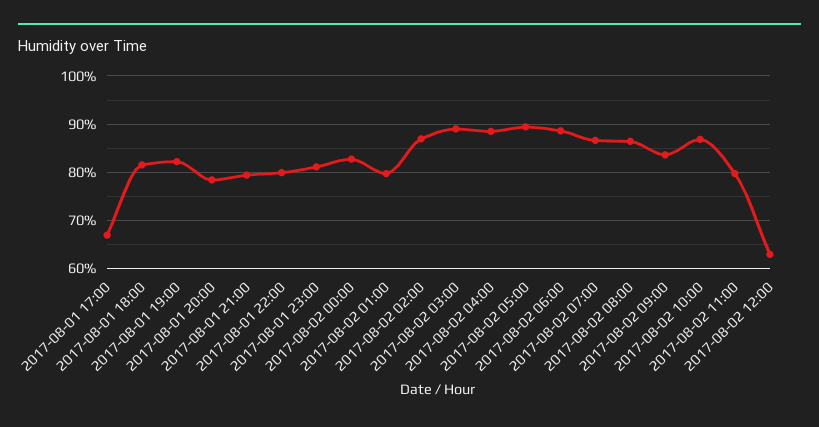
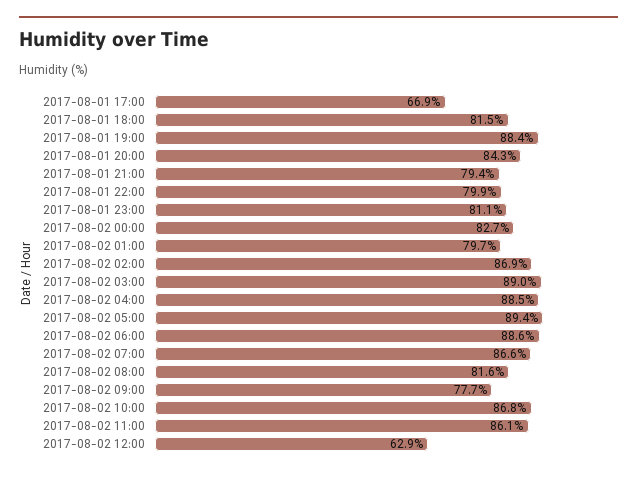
  {
    "2017-08-01 17:00": 66.9,
    "2017-08-01 18:00": 81.5,
-   "2017-08-01 19:00": 82,
+   "2017-08-01 19:00": 88.4,
-   "2017-08-01 20:00": 78,
+   "2017-08-01 20:00": 84.3,
    "2017-08-01 21:00": 79.4,
    "2017-08-01 22:00": 79.9,
    "2017-08-01 23:00": 81.1,
    "2017-08-02 00:00": 82.7,
    "2017-08-02 01:00": 79.7,
    "2017-08-02 02:00": 86.9,
    "2017-08-02 03:00": 89,
    "2017-08-02 04:00": 88.5,
    "2017-08-02 05:00": 89.4,
    "2017-08-02 06:00": 88.6,
    "2017-08-02 07:00": 86.6,
-   "2017-08-02 08:00": 86,
+   "2017-08-02 08:00": 81.6,
-   "2017-08-02 09:00": 84,
+   "2017-08-02 09:00": 77.7,
    "2017-08-02 10:00": 86.8,
-   "2017-08-02 11:00": 80,
+   "2017-08-02 11:00": 86.1,
    "2017-08-02 12:00": 62.9
  }

